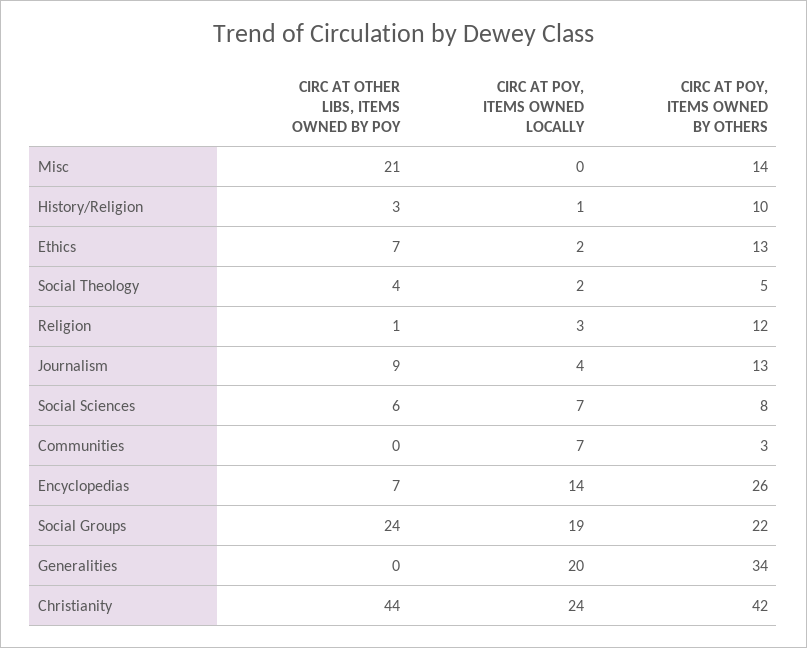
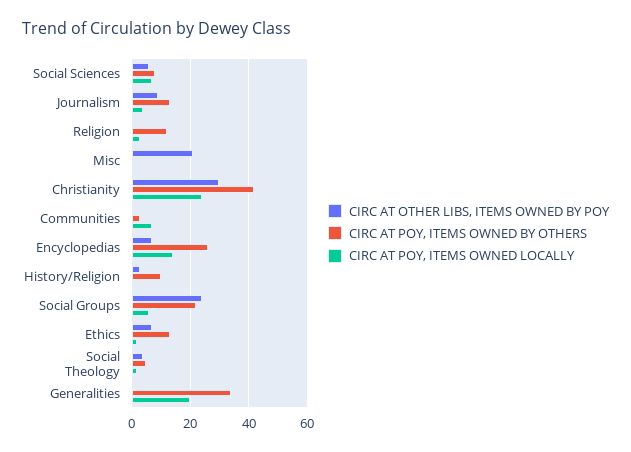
  {
    "CIRC AT OTHER LIBS, ITEMS OWNED BY POY": {
      "Misc": 21,
      "History/Religion": 3,
      "Ethics": 7,
      "Social Theology": 4,
      "Religion": 1,
      "Journalism": 9,
      "Social Sciences": 6,
      "Communities": 0,
      "Encyclopedias": 7,
      "Social Groups": 24,
      "Generalities": 0,
-     "Christianity": 44
+     "Christianity": 30
    },
    "CIRC AT POY, ITEMS OWNED LOCALLY": {
      "Misc": 0,
      "History/Religion": 1,
      "Ethics": 2,
      "Social Theology": 2,
      "Religion": 3,
      "Journalism": 4,
      "Social Sciences": 7,
      "Communities": 7,
      "Encyclopedias": 14,
-     "Social Groups": 19,
+     "Social Groups": 5,
      "Generalities": 20,
      "Christianity": 24
    },
    "CIRC AT POY, ITEMS OWNED BY OTHERS": {
-     "Misc": 14,
+     "Misc": 0,
      "History/Religion": 10,
      "Ethics": 13,
      "Social Theology": 5,
      "Religion": 12,
      "Journalism": 13,
      "Social Sciences": 8,
      "Communities": 3,
      "Encyclopedias": 26,
      "Social Groups": 22,
      "Generalities": 34,
      "Christianity": 42
    }
  }

